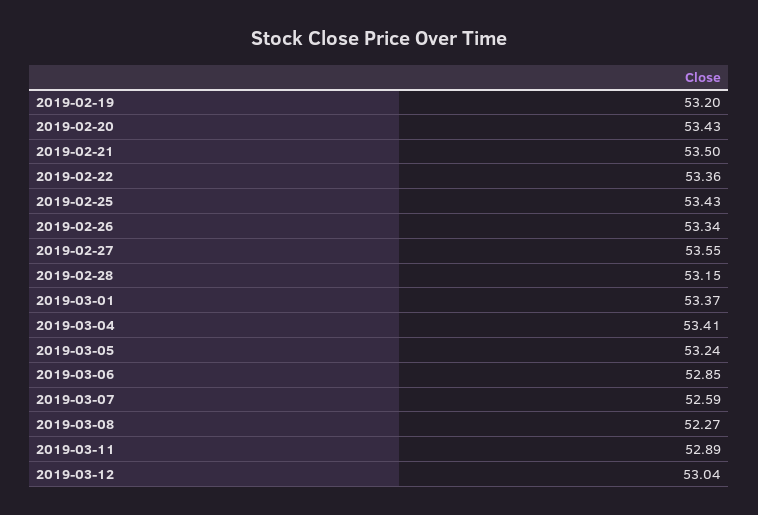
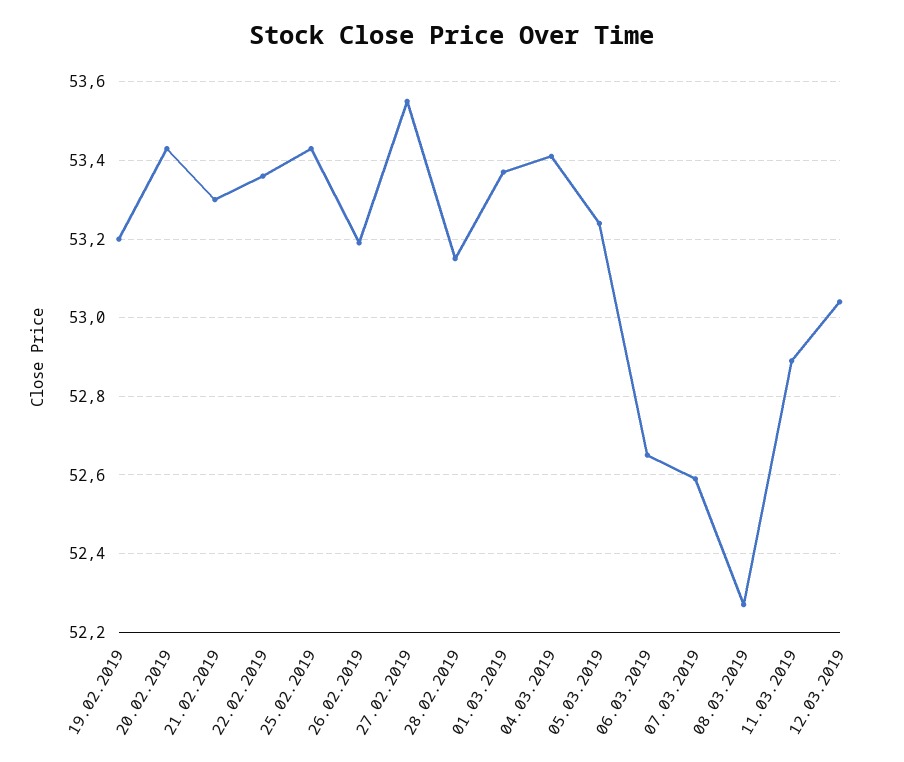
  {
    "2019-02-19": 53.2,
    "2019-02-20": 53.43,
-   "2019-02-21": 53.5,
+   "2019-02-21": 53.3,
    "2019-02-22": 53.36,
    "2019-02-25": 53.43,
-   "2019-02-26": 53.34,
+   "2019-02-26": 53.2,
    "2019-02-27": 53.55,
    "2019-02-28": 53.15,
    "2019-03-01": 53.37,
    "2019-03-04": 53.41,
    "2019-03-05": 53.24,
-   "2019-03-06": 52.85,
+   "2019-03-06": 52.65,
    "2019-03-07": 52.59,
    "2019-03-08": 52.27,
    "2019-03-11": 52.89,
    "2019-03-12": 53.04
  }

